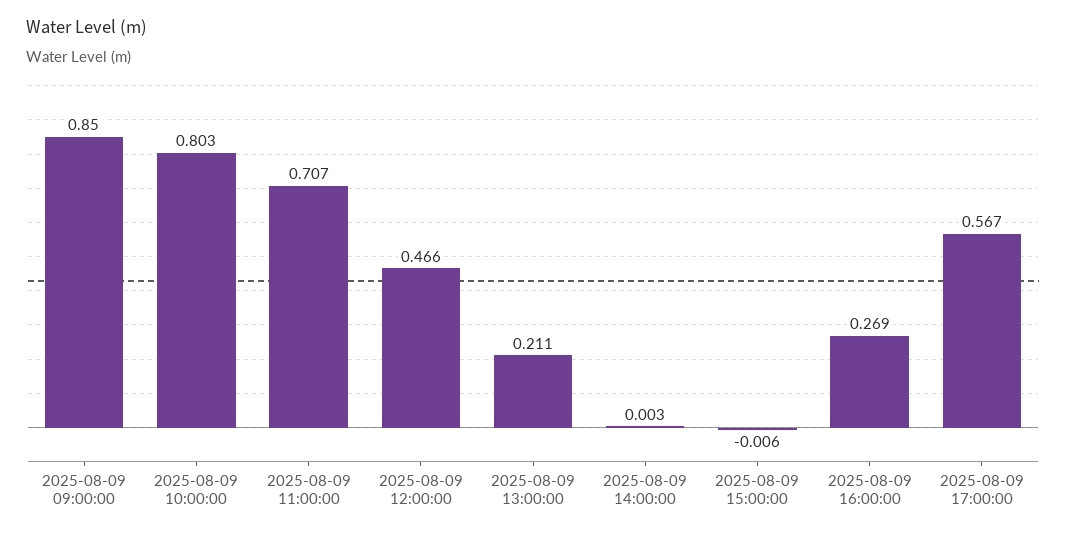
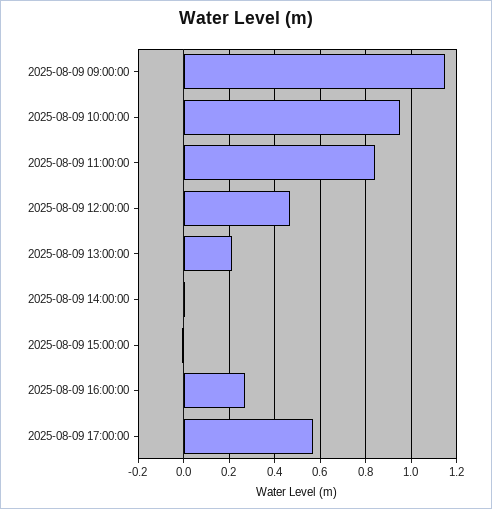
  {
-   "2025-08-09 09:00:00": 0.85,
+   "2025-08-09 09:00:00": 1.15,
-   "2025-08-09 10:00:00": 0.803,
+   "2025-08-09 10:00:00": 0.95,
-   "2025-08-09 11:00:00": 0.707,
+   "2025-08-09 11:00:00": 0.85,
    "2025-08-09 12:00:00": 0.466,
    "2025-08-09 13:00:00": 0.211,
    "2025-08-09 14:00:00": 0.003,
    "2025-08-09 15:00:00": -0.006,
    "2025-08-09 16:00:00": 0.269,
    "2025-08-09 17:00:00": 0.567
  }

